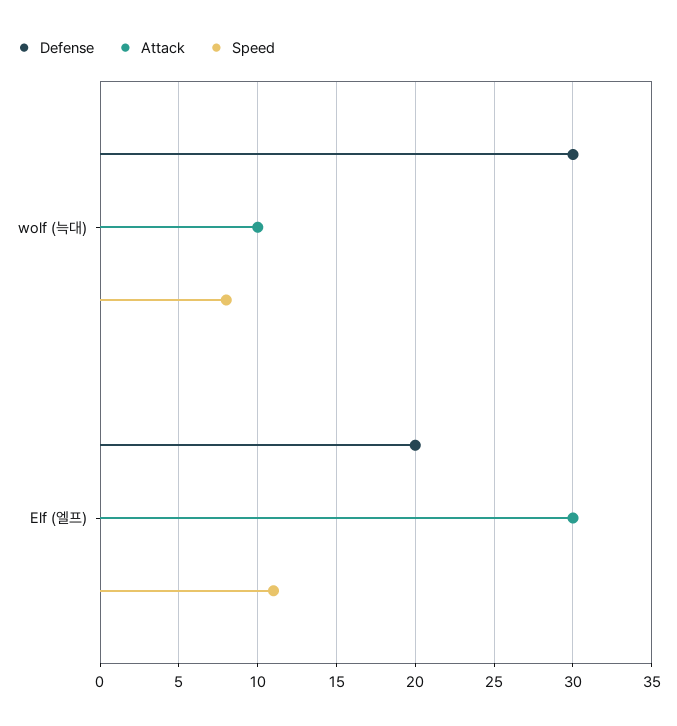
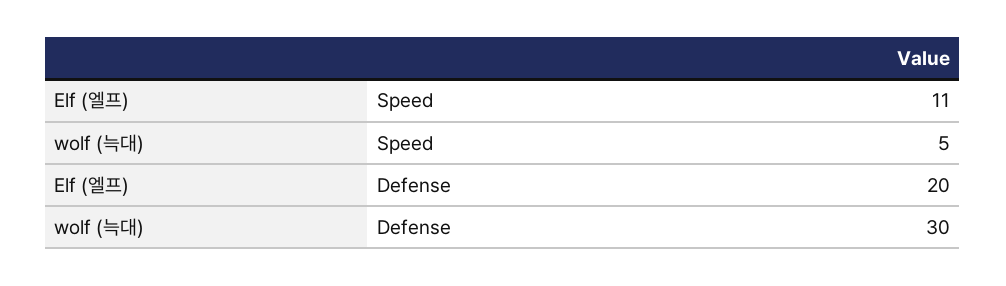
  {
    "Defense": {
      "wolf (늑대)": 30,
      "Elf (엘프)": 20
    },
-   "Attack": {
-     "wolf (늑대)": 10,
-     "Elf (엘프)": 30
-   },
    "Speed": {
-     "wolf (늑대)": 8,
+     "wolf (늑대)": 5,
      "Elf (엘프)": 11
    }
  }

